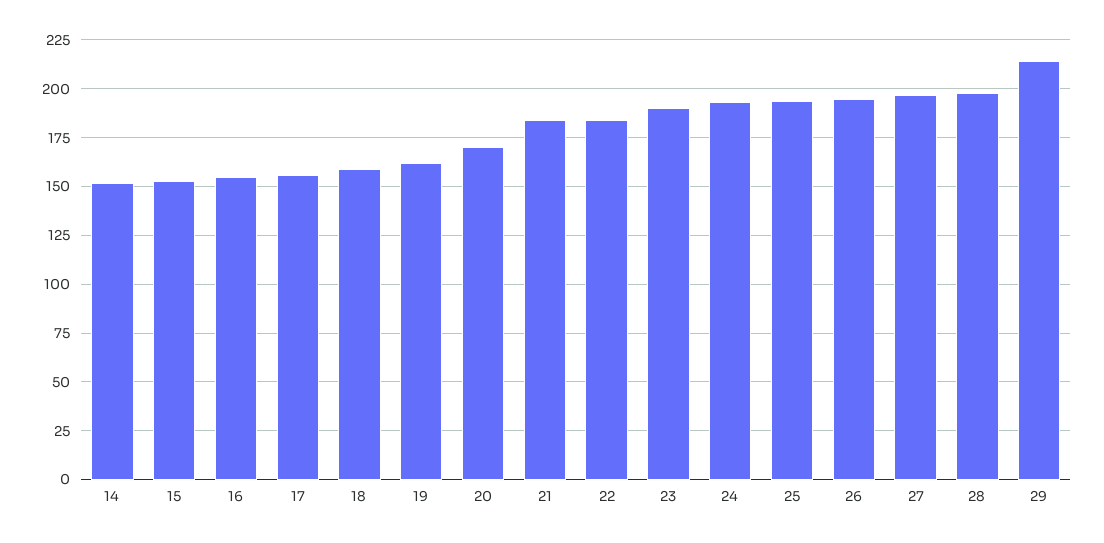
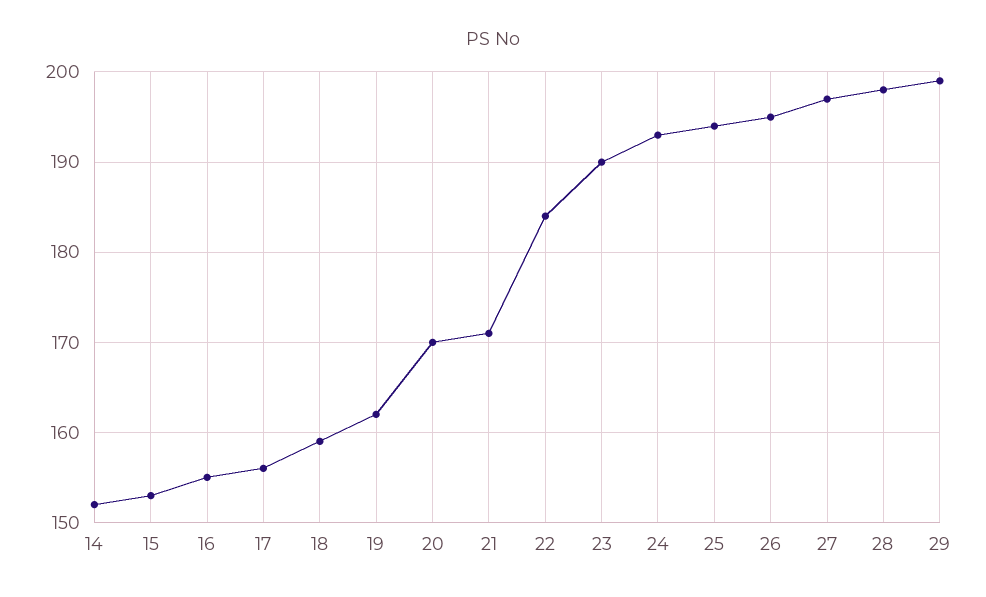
  {
    "14": 152,
    "15": 153,
    "16": 155,
    "17": 156,
    "18": 159,
    "19": 162,
    "20": 170,
-   "21": 185,
+   "21": 171,
    "22": 184,
    "23": 190,
    "24": 193,
    "25": 194,
    "26": 195,
    "27": 197,
    "28": 198,
-   "29": 215
+   "29": 199
  }

